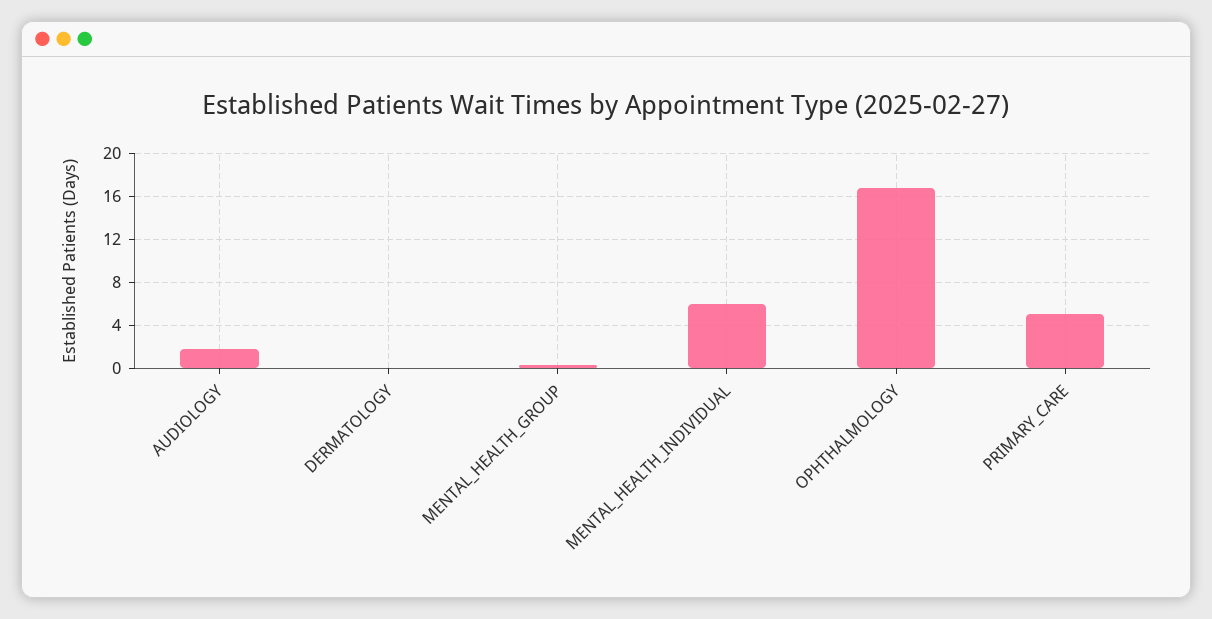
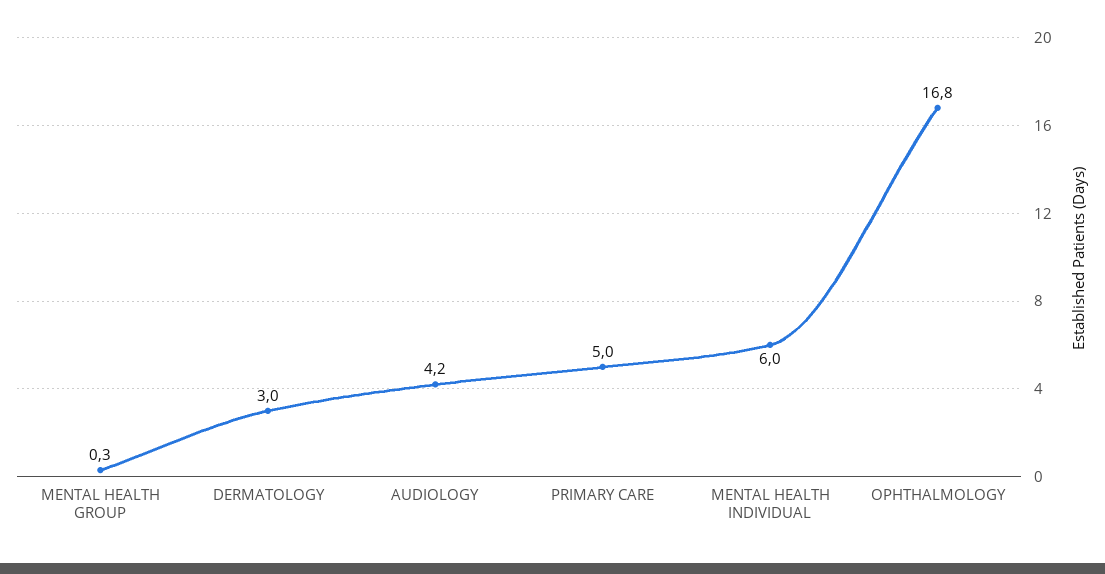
  {
-   "AUDIOLOGY": 2,
+   "AUDIOLOGY": 4.2,
-   "DERMATOLOGY": 0,
+   "DERMATOLOGY": 3,
    "MENTAL_HEALTH_GROUP": 0.3,
    "MENTAL_HEALTH_INDIVIDUAL": 6,
    "OPHTHALMOLOGY": 16.8,
    "PRIMARY_CARE": 5
  }

